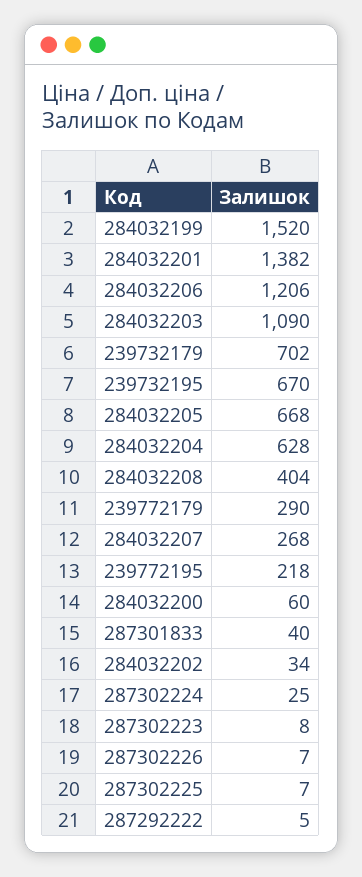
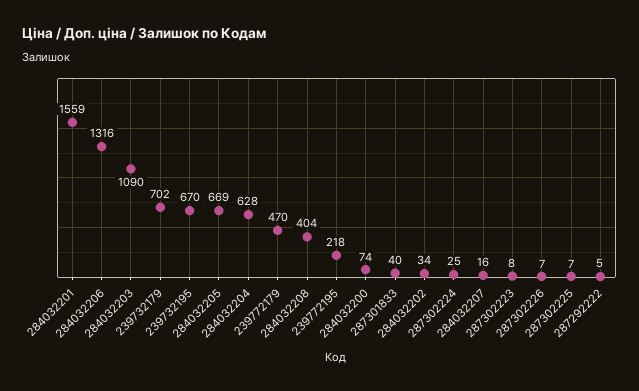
  {
-   "284032199": 1520,
-   "284032201": 1382,
+   "284032201": 1559,
-   "284032206": 1206,
+   "284032206": 1316,
    "284032203": 1090,
    "239732179": 702,
    "239732195": 670,
-   "284032205": 668,
+   "284032205": 669,
    "284032204": 628,
    "284032208": 404,
-   "239772179": 290,
+   "239772179": 470,
-   "284032207": 268,
+   "284032207": 16,
    "239772195": 218,
-   "284032200": 60,
+   "284032200": 74,
    "287301833": 40,
    "284032202": 34,
    "287302224": 25,
    "287302223": 8,
    "287302226": 7,
    "287302225": 7,
    "287292222": 5
  }

